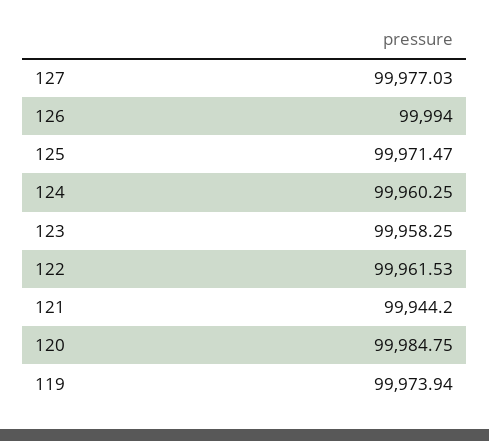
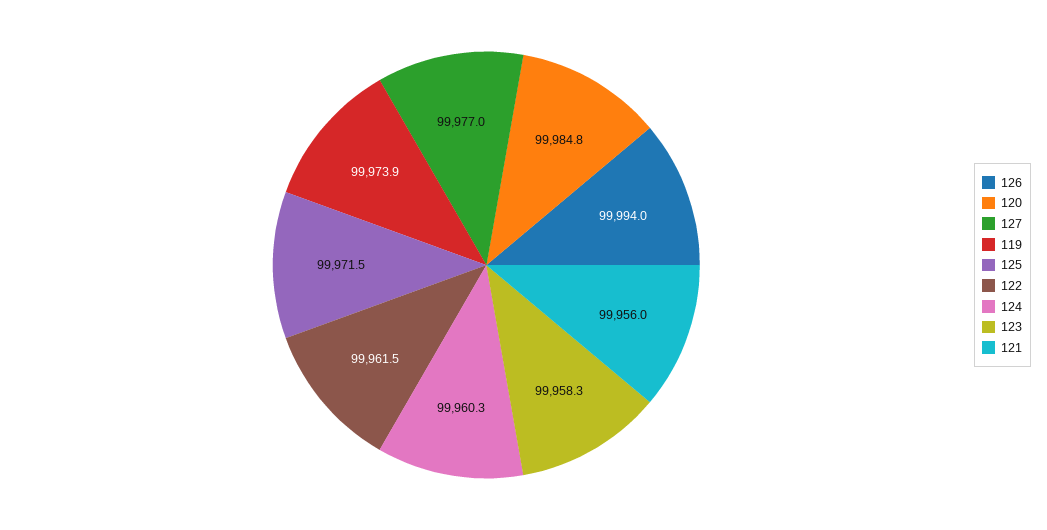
  {
    "127": 99977.03,
    "126": 99994,
    "125": 99971.47,
    "124": 99960.25,
    "123": 99958.25,
    "122": 99961.53,
-   "121": 99944.2,
+   "121": 99956,
    "120": 99984.75,
    "119": 99973.94
  }

